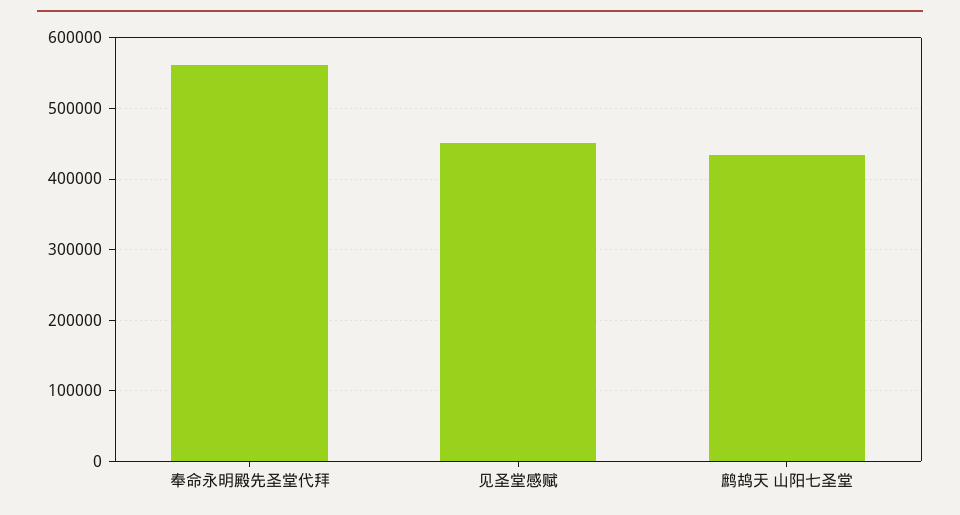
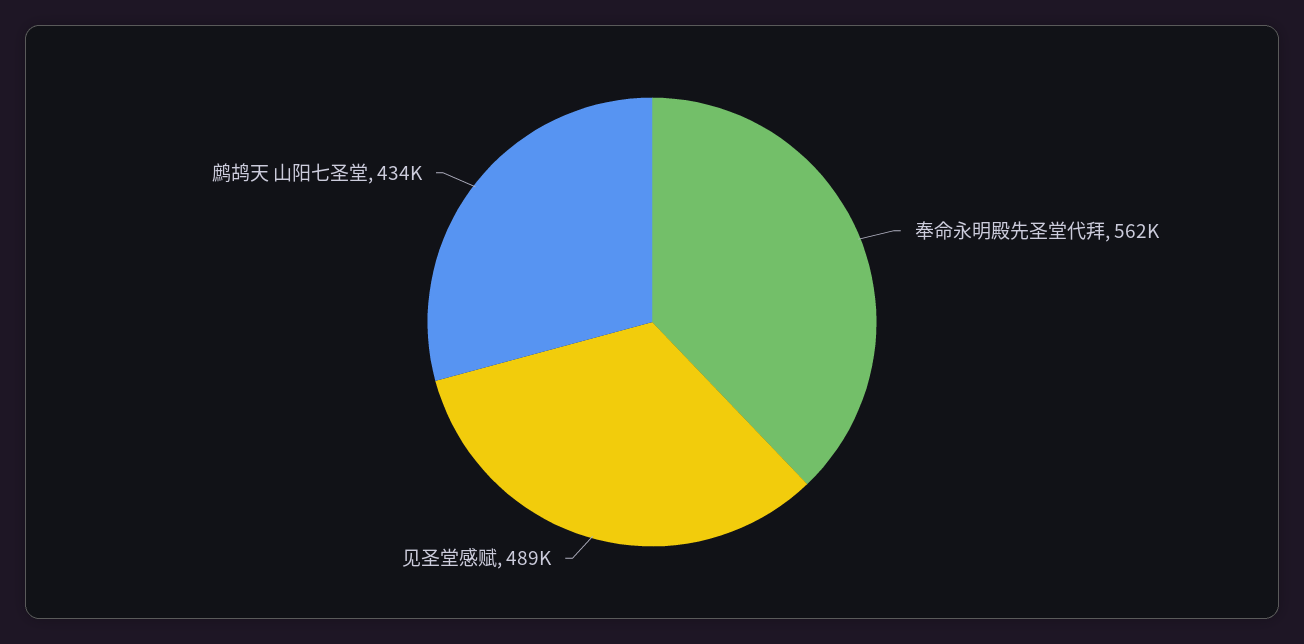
  {
    "奉命永明殿先圣堂代拜": 562000,
-   "见圣堂感赋": 450000,
+   "见圣堂感赋": 489000,
    "鹧鸪天 山阳七圣堂": 434000
  }

